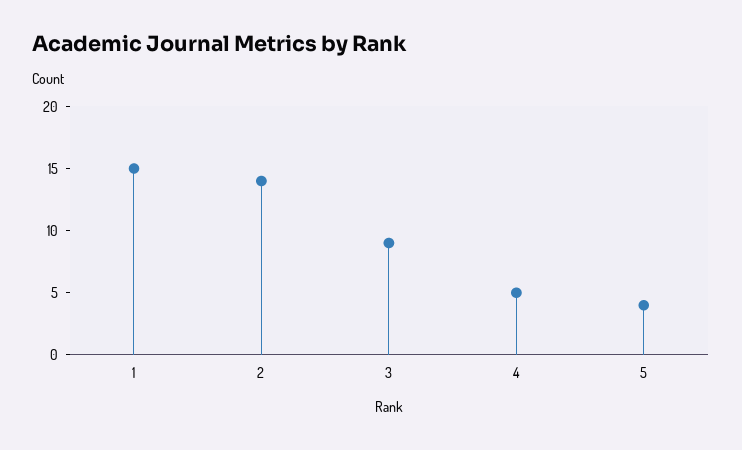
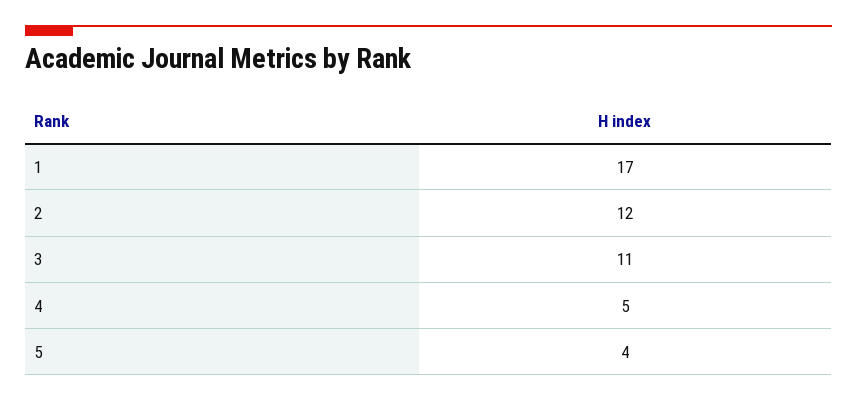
  {
-   "1": 15,
+   "1": 17,
-   "2": 14,
+   "2": 12,
-   "3": 9,
+   "3": 11,
    "4": 5,
    "5": 4
  }

